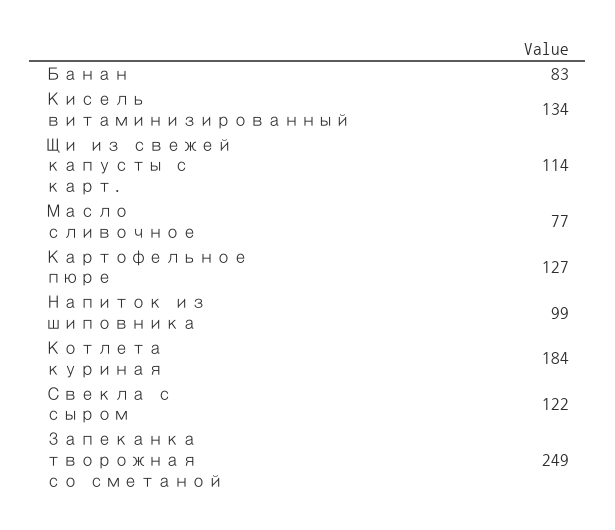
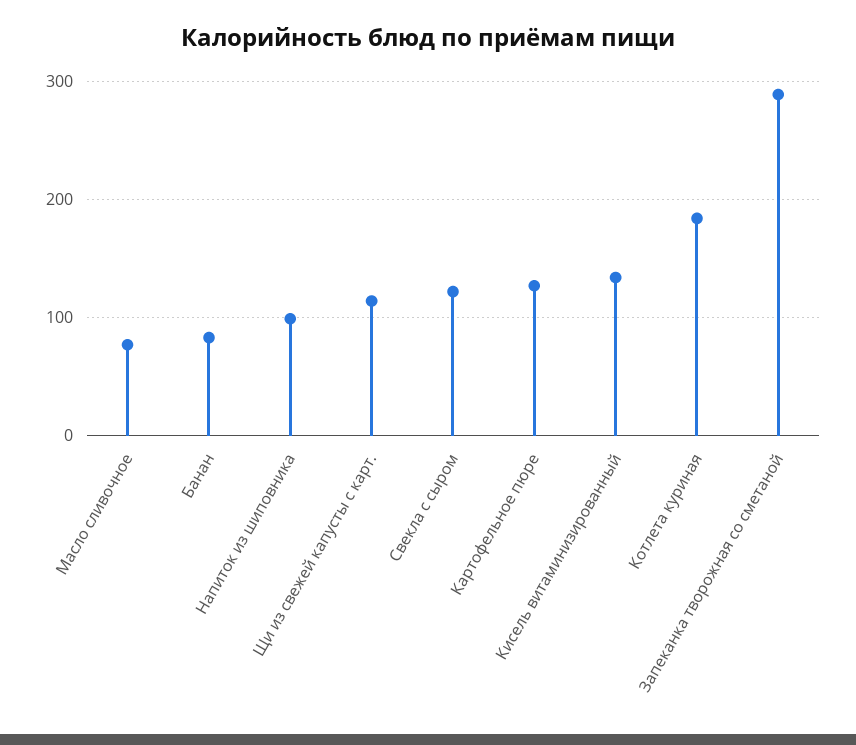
  {
    "Банан": 83,
    "Кисель витаминизированный": 134,
    "Щи из свежей капусты с карт.": 114,
    "Масло сливочное": 77,
    "Картофельное пюре": 127,
    "Напиток из шиповника": 99,
    "Котлета куриная": 184,
    "Свекла с сыром": 122,
-   "Запеканка творожная со сметаной": 249
+   "Запеканка творожная со сметаной": 290
  }

